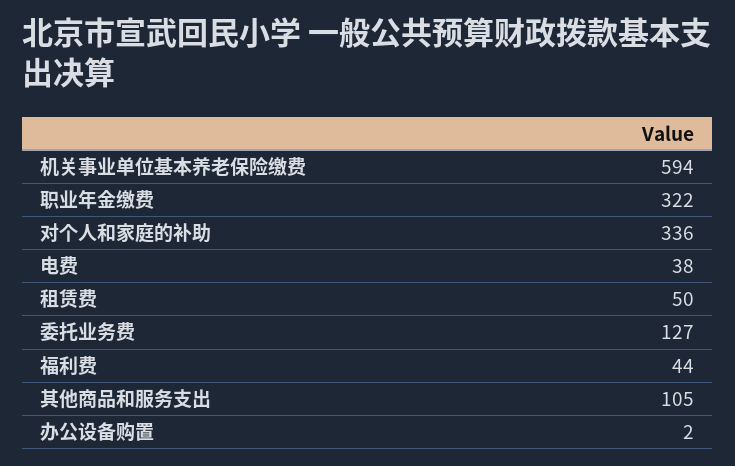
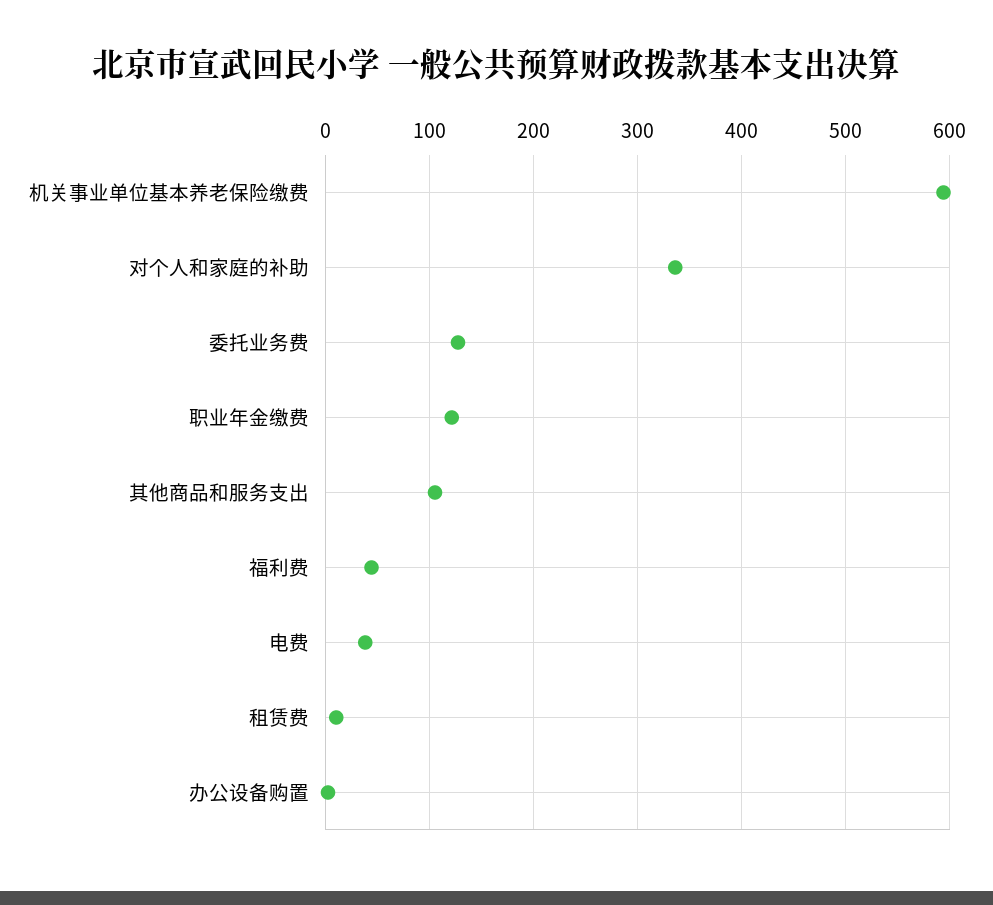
  {
    "机关事业单位基本养老保险缴费": 594,
-   "职业年金缴费": 322,
+   "职业年金缴费": 120,
    "对个人和家庭的补助": 336,
    "电费": 38,
-   "租赁费": 50,
+   "租赁费": 10,
    "委托业务费": 127,
    "福利费": 44,
    "其他商品和服务支出": 105,
    "办公设备购置": 2
  }

